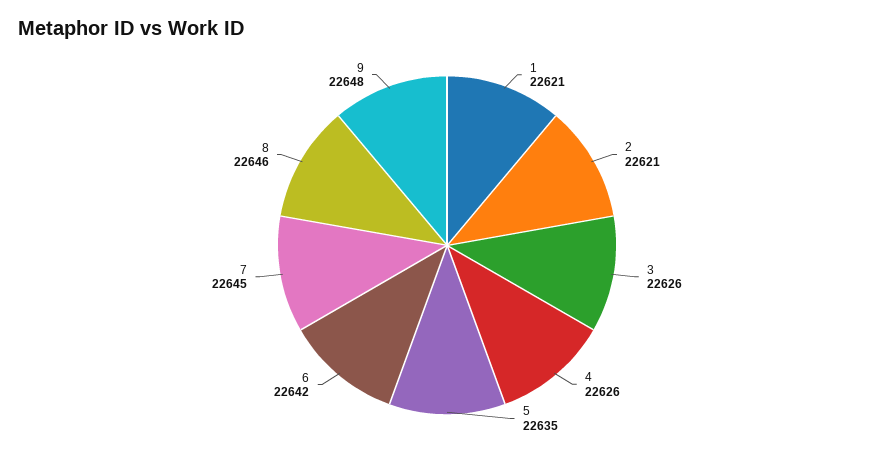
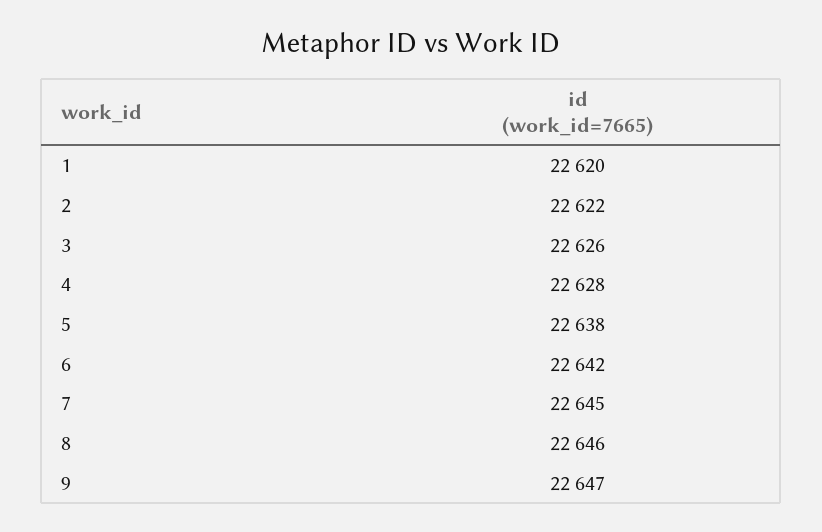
  {
-   "1": 22621,
+   "1": 22620,
-   "2": 22621,
+   "2": 22622,
    "3": 22626,
-   "4": 22626,
+   "4": 22628,
-   "5": 22635,
+   "5": 22638,
    "6": 22642,
    "7": 22645,
    "8": 22646,
-   "9": 22648
+   "9": 22647
  }

